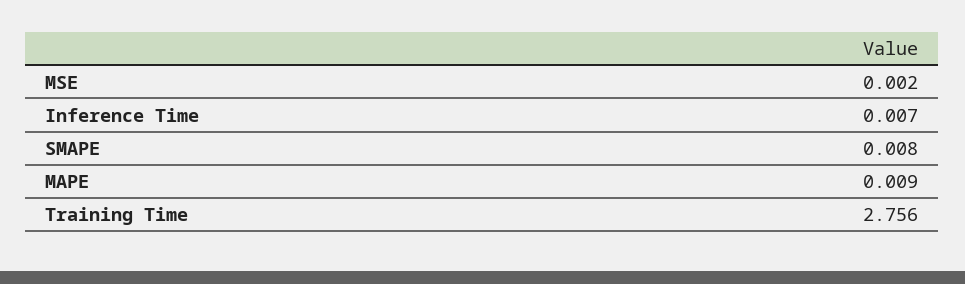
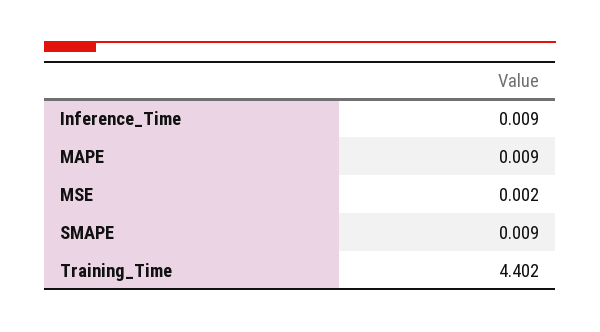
  {
    "MSE": 0.002,
-   "Inference Time": 0.007,
+   "Inference Time": 0.009,
-   "SMAPE": 0.008,
+   "SMAPE": 0.009,
    "MAPE": 0.009,
-   "Training Time": 2.756
+   "Training Time": 4.402
  }

